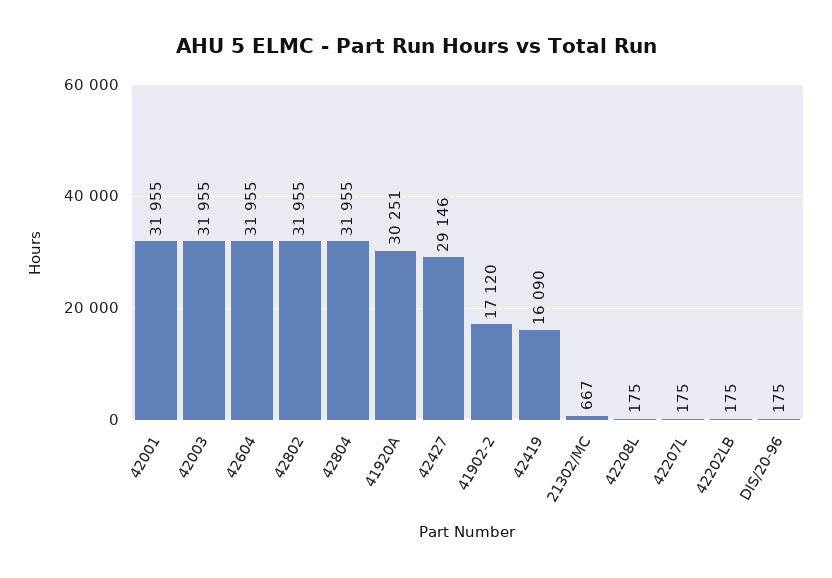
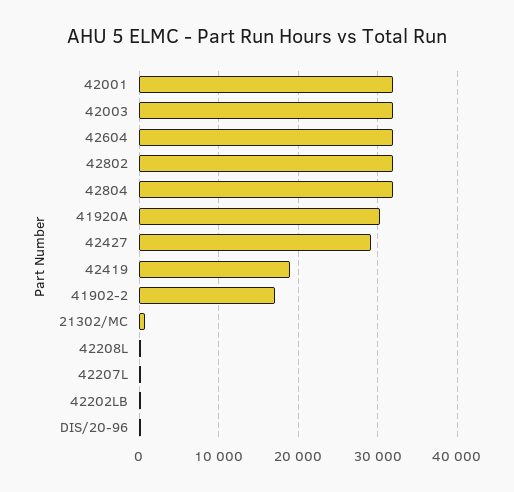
  {
    "42001": 31955,
    "42003": 31955,
    "42604": 31955,
    "42802": 31955,
    "42804": 31955,
    "41920A": 30251,
    "42427": 29146,
    "41902-2": 17120,
-   "42419": 16090,
+   "42419": 19000,
    "21302/MC": 667,
    "42208L": 175,
    "42207L": 175,
    "42202LB": 175,
    "DIS/20-96": 175
  }

